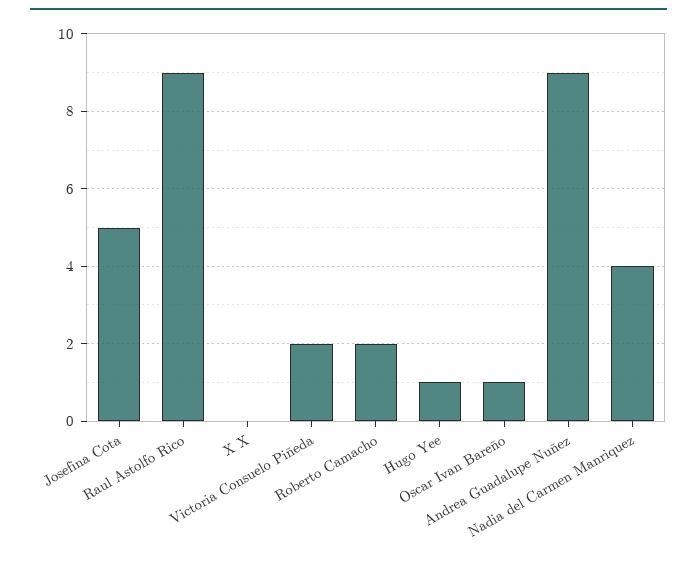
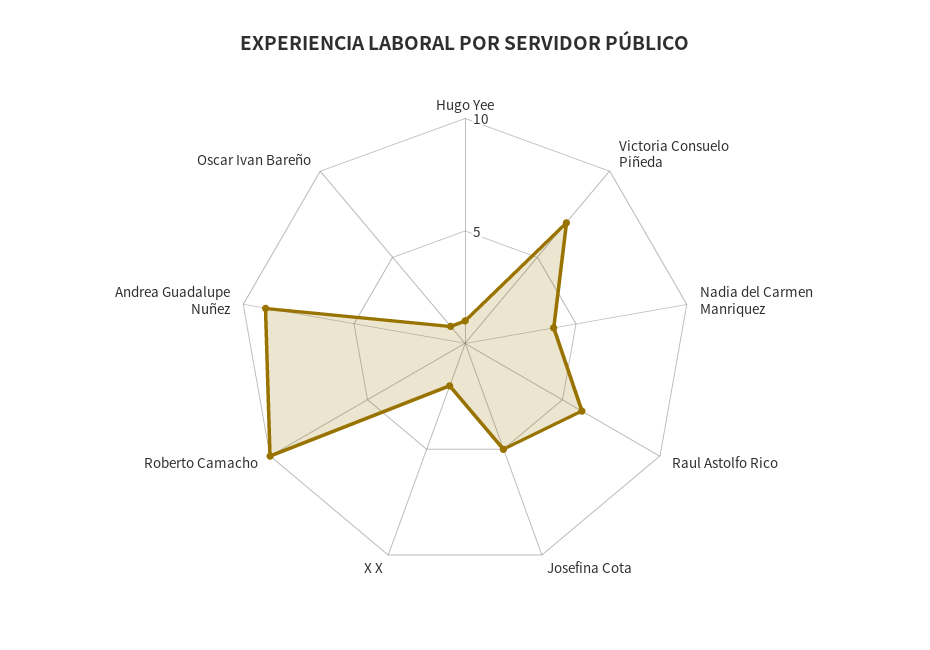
  {
    "Josefina Cota": 5,
-   "Raul Astolfo Rico": 9,
+   "Raul Astolfo Rico": 6,
-   "X X": 0,
+   "X X": 2,
-   "Victoria Consuelo Piñeda": 2,
+   "Victoria Consuelo Piñeda": 7,
-   "Roberto Camacho": 2,
+   "Roberto Camacho": 10,
    "Hugo Yee": 1,
    "Oscar Ivan Bareño": 1,
    "Andrea Guadalupe Nuñez": 9,
    "Nadia del Carmen Manriquez": 4
  }

